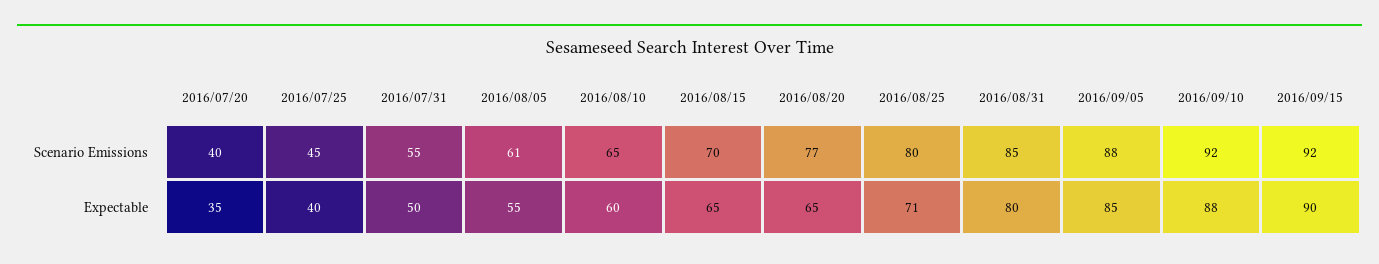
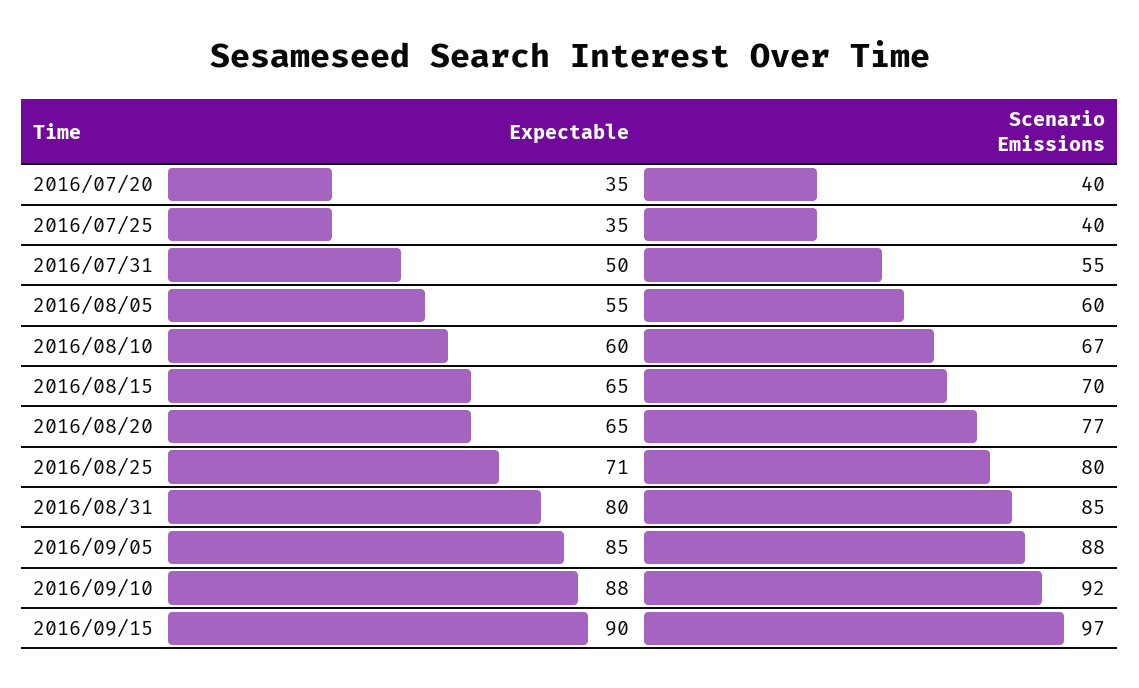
  {
    "2016/07/20": {
      "Scenario Emissions": 40,
      "Expectable": 35
    },
    "2016/07/25": {
-     "Scenario Emissions": 45,
+     "Scenario Emissions": 40,
-     "Expectable": 40
+     "Expectable": 35
    },
    "2016/07/31": {
      "Scenario Emissions": 55,
      "Expectable": 50
    },
    "2016/08/05": {
-     "Scenario Emissions": 61,
+     "Scenario Emissions": 60,
      "Expectable": 55
    },
    "2016/08/10": {
-     "Scenario Emissions": 65,
+     "Scenario Emissions": 67,
      "Expectable": 60
    },
    "2016/08/15": {
      "Scenario Emissions": 70,
      "Expectable": 65
    },
    "2016/08/20": {
      "Scenario Emissions": 77,
      "Expectable": 65
    },
    "2016/08/25": {
      "Scenario Emissions": 80,
      "Expectable": 71
    },
    "2016/08/31": {
      "Scenario Emissions": 85,
      "Expectable": 80
    },
    "2016/09/05": {
      "Scenario Emissions": 88,
      "Expectable": 85
    },
    "2016/09/10": {
      "Scenario Emissions": 92,
      "Expectable": 88
    },
    "2016/09/15": {
-     "Scenario Emissions": 92,
+     "Scenario Emissions": 97,
      "Expectable": 90
    }
  }

